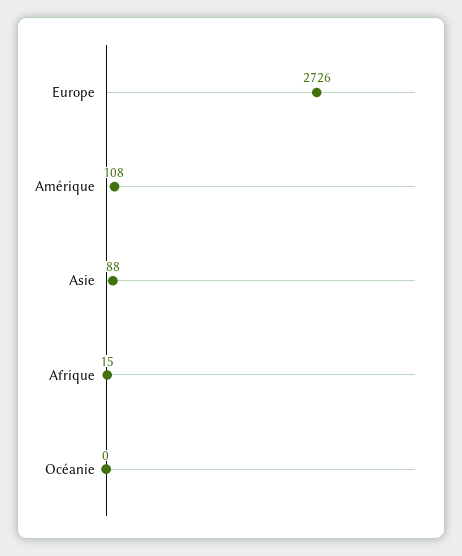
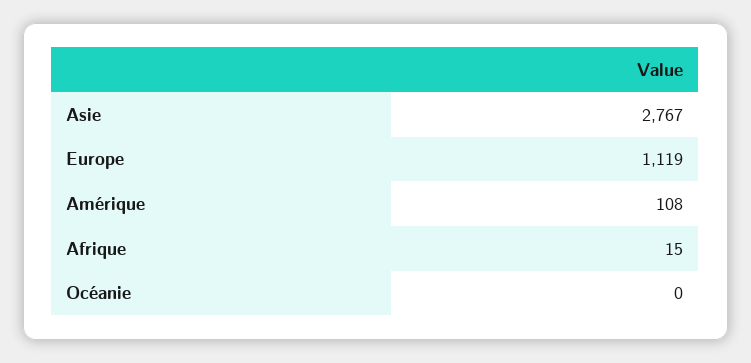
  {
-   "Europe": 2726,
+   "Europe": 1119,
    "Amérique": 108,
-   "Asie": 88,
+   "Asie": 2767,
    "Afrique": 15,
    "Océanie": 0
  }

